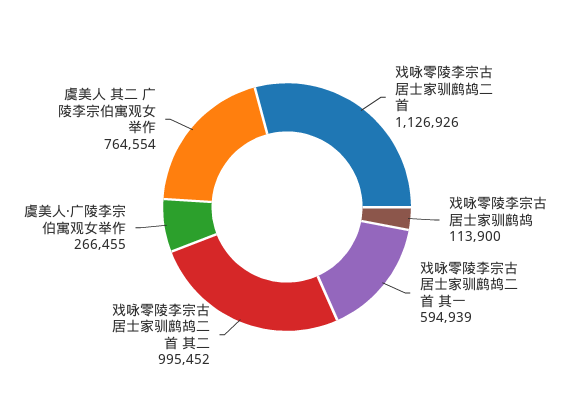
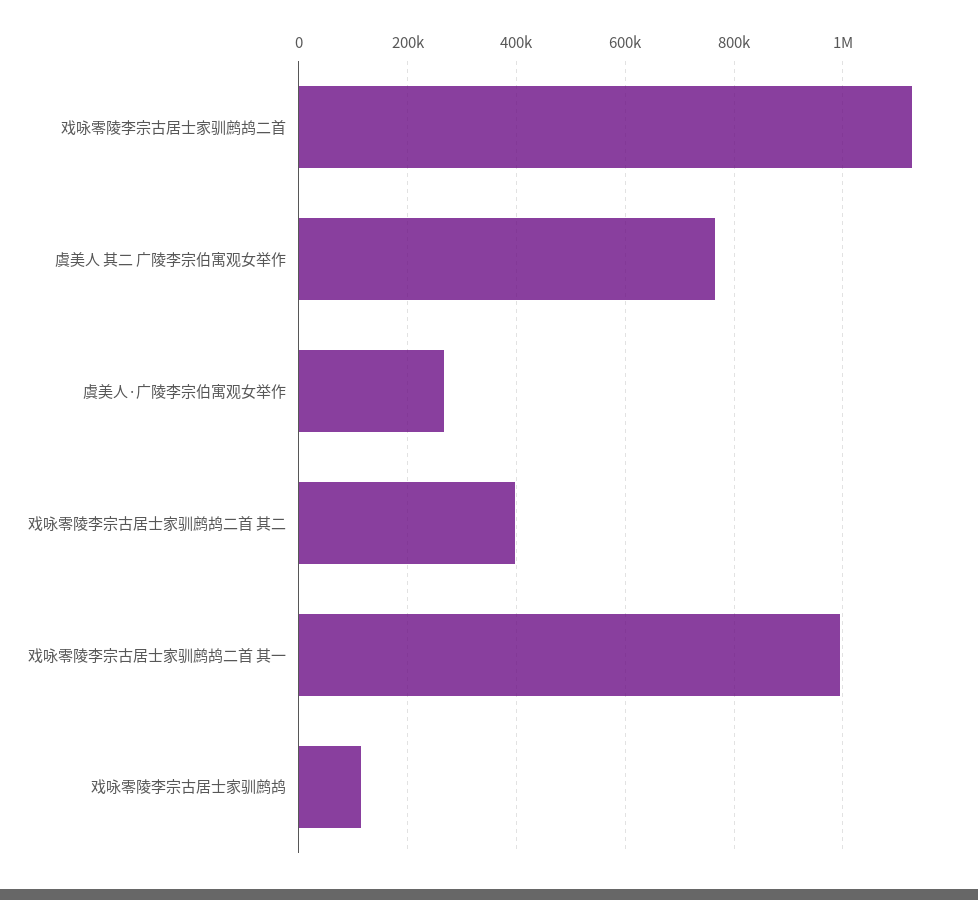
  {
    "戏咏零陵李宗古居士家驯鹧鸪二首": 1126926,
    "戏咏零陵李宗古居士家驯鹧鸪": 113900,
-   "戏咏零陵李宗古居士家驯鹧鸪二首 其一": 594939,
+   "戏咏零陵李宗古居士家驯鹧鸪二首 其一": 1000000,
-   "戏咏零陵李宗古居士家驯鹧鸪二首 其二": 995452,
+   "戏咏零陵李宗古居士家驯鹧鸪二首 其二": 400000,
    "虞美人·广陵李宗伯寓观女举作": 266455,
    "虞美人 其二 广陵李宗伯寓观女举作": 764554
  }

